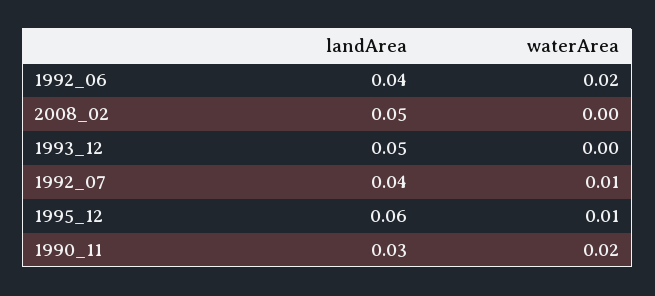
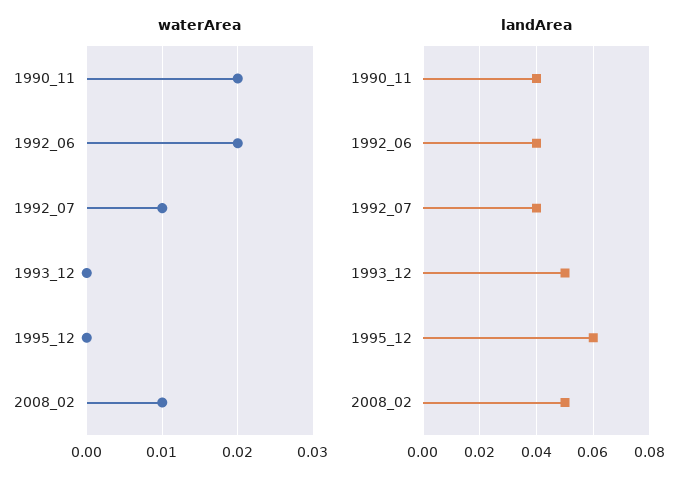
  {
    "landArea": {
      "1992_06": 0.04,
      "2008_02": 0.05,
      "1993_12": 0.05,
      "1992_07": 0.04,
      "1995_12": 0.06,
-     "1990_11": 0.03
+     "1990_11": 0.04
    },
    "waterArea": {
      "1992_06": 0.02,
-     "2008_02": 0,
+     "2008_02": 0.01,
      "1993_12": 0,
      "1992_07": 0.01,
-     "1995_12": 0.01,
+     "1995_12": 0,
      "1990_11": 0.02
    }
  }

